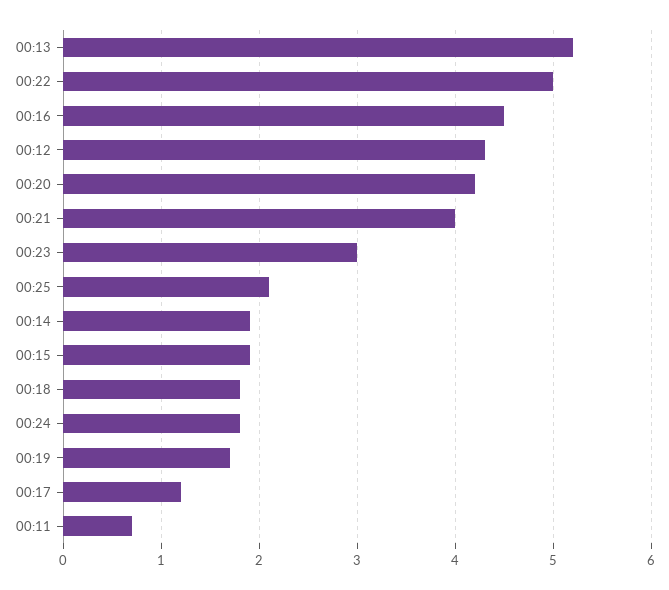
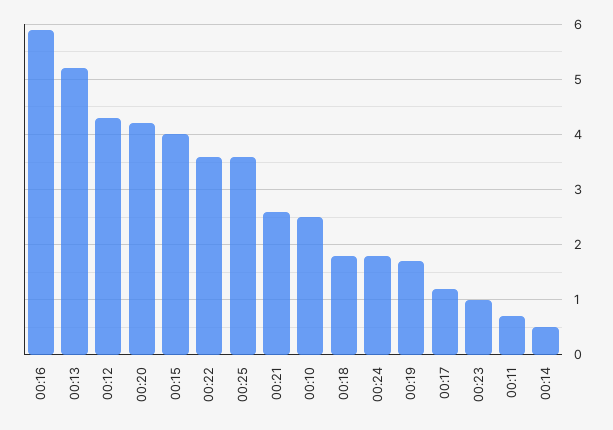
  {
    "00:13": 5.2,
-   "00:22": 5,
+   "00:22": 3.5,
-   "00:16": 4.5,
+   "00:16": 6,
    "00:12": 4.3,
    "00:20": 4.2,
-   "00:21": 4,
+   "00:21": 2.5,
-   "00:23": 3,
+   "00:23": 1,
-   "00:25": 2.1,
+   "00:25": 3.5,
-   "00:14": 1.9,
+   "00:14": 0.5,
-   "00:15": 1.9,
+   "00:15": 4,
    "00:18": 1.8,
    "00:24": 1.8,
    "00:19": 1.7,
    "00:17": 1.2,
-   "00:11": 0.7
+   "00:11": 0.7,
+   "00:10": 2.5
  }

